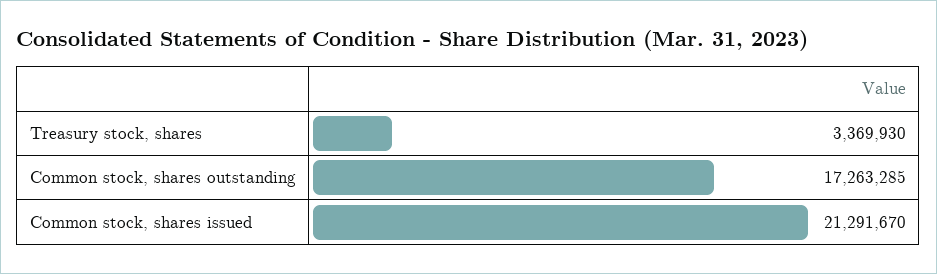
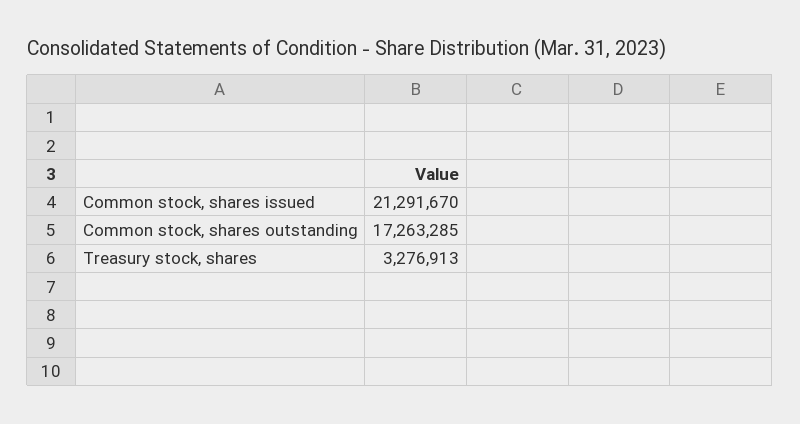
  {
-   "Treasury stock, shares": 3369930,
+   "Treasury stock, shares": 3276913,
    "Common stock, shares outstanding": 17263285,
    "Common stock, shares issued": 21291670
  }

